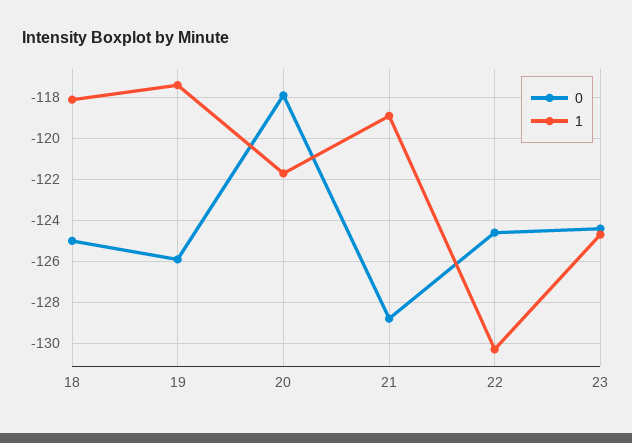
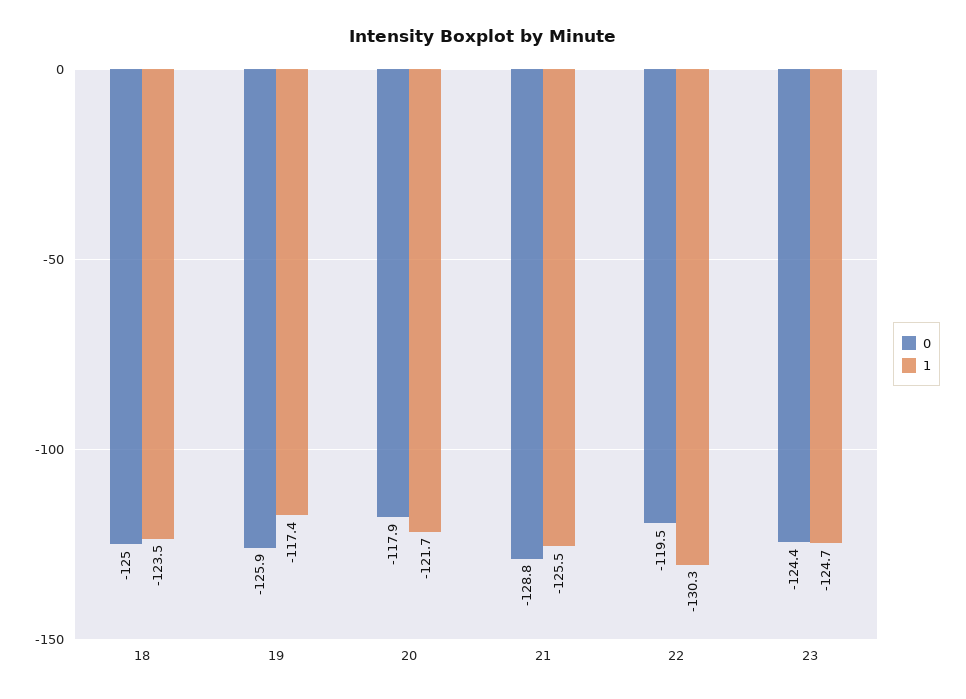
  {
    "0": {
      "18": -125,
      "19": -125.9,
      "20": -117.9,
      "21": -128.8,
-     "22": -124.5,
+     "22": -119.5,
      "23": -124.4
    },
    "1": {
-     "18": -118,
+     "18": -123.5,
      "19": -117.4,
      "20": -121.7,
-     "21": -119,
+     "21": -125.5,
      "22": -130.3,
      "23": -124.7
    }
  }

